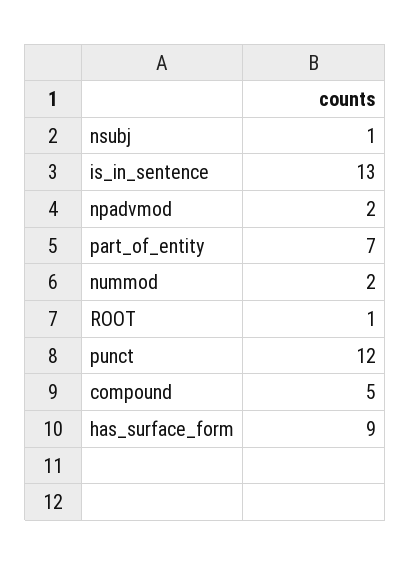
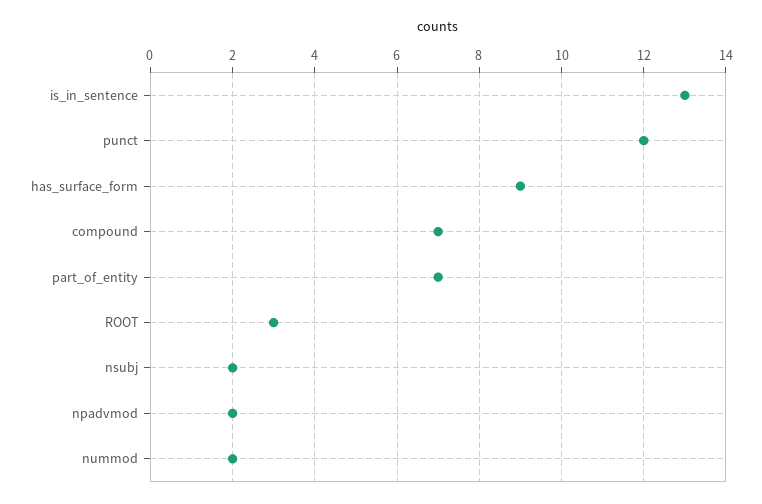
  {
-   "nsubj": 1,
+   "nsubj": 2,
    "is_in_sentence": 13,
    "npadvmod": 2,
    "part_of_entity": 7,
    "nummod": 2,
-   "ROOT": 1,
+   "ROOT": 3,
    "punct": 12,
-   "compound": 5,
+   "compound": 7,
    "has_surface_form": 9
  }

